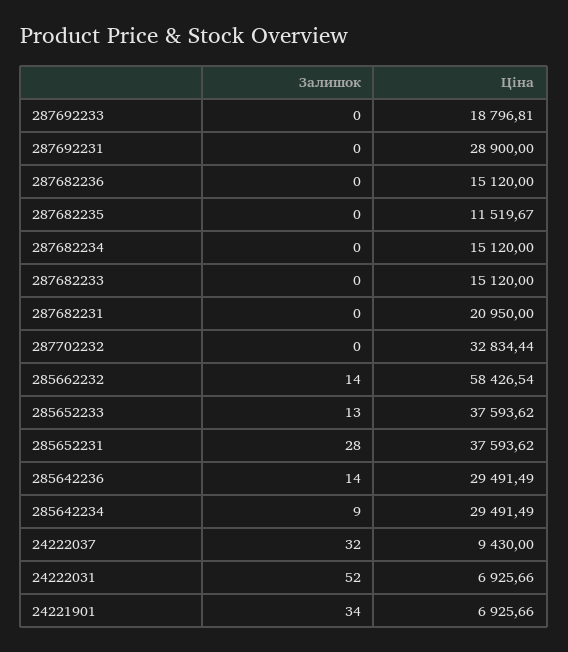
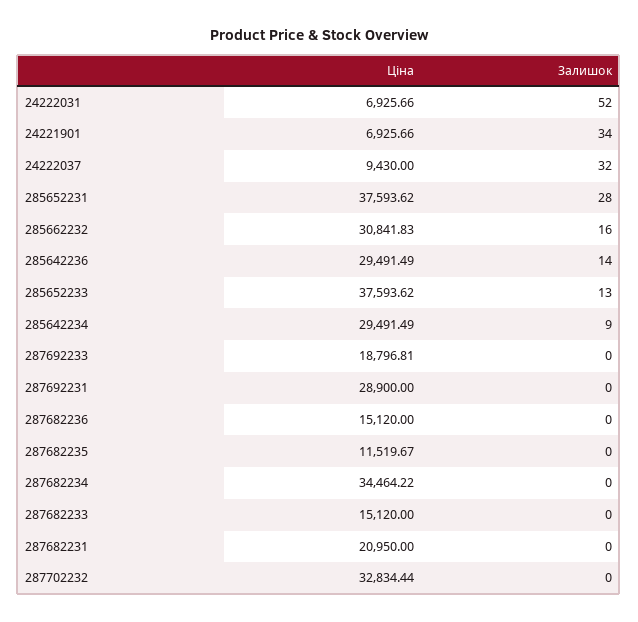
  {
    "Залишок": {
      "287692233": 0,
      "287692231": 0,
      "287682236": 0,
      "287682235": 0,
      "287682234": 0,
      "287682233": 0,
      "287682231": 0,
      "287702232": 0,
-     "285662232": 14,
+     "285662232": 16,
      "285652233": 13,
      "285652231": 28,
      "285642236": 14,
      "285642234": 9,
      "24222037": 32,
      "24222031": 52,
      "24221901": 34
    },
    "Ціна": {
      "287692233": 18796.81,
      "287692231": 28900,
      "287682236": 15120,
      "287682235": 11519.67,
-     "287682234": 15120,
+     "287682234": 34464.22,
      "287682233": 15120,
      "287682231": 20950,
      "287702232": 32834.44,
-     "285662232": 58426.54,
+     "285662232": 30841.83,
      "285652233": 37593.62,
      "285652231": 37593.62,
      "285642236": 29491.49,
      "285642234": 29491.49,
      "24222037": 9430,
      "24222031": 6925.66,
      "24221901": 6925.66
    }
  }

